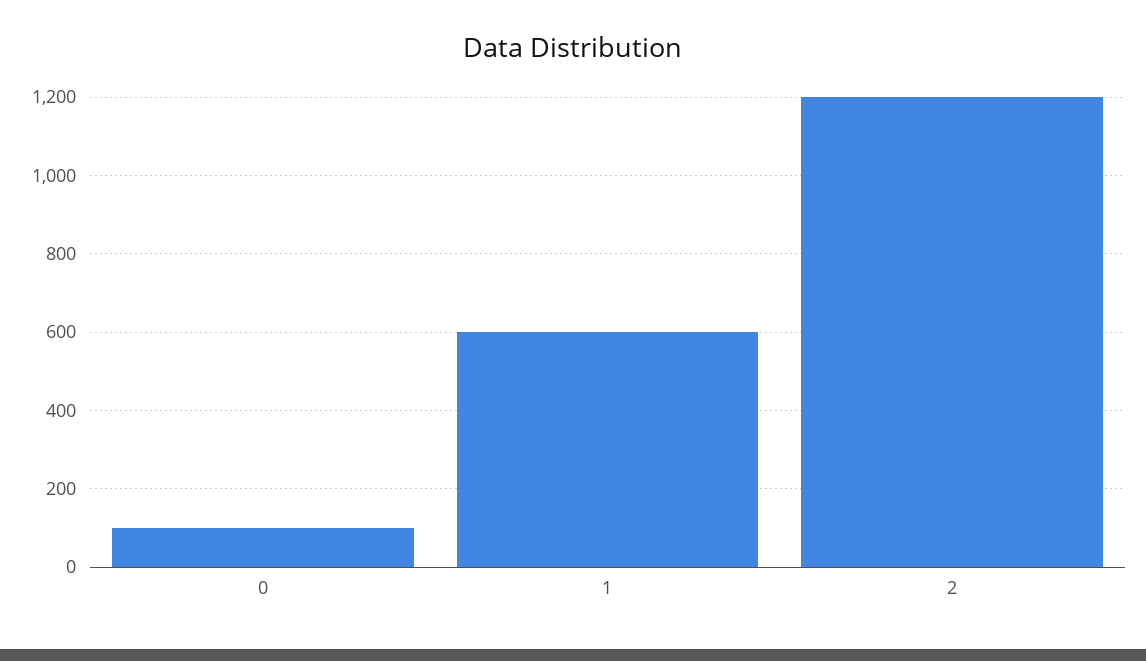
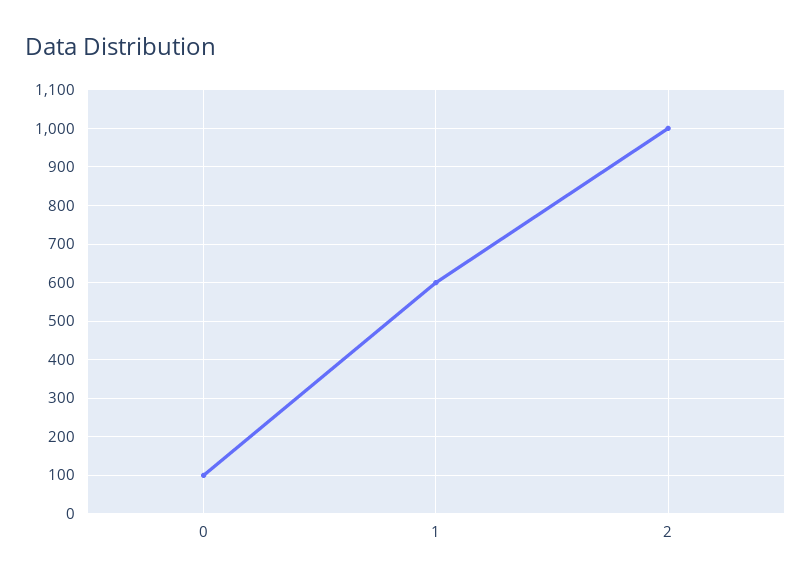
  {
    "0": 100,
    "1": 600,
-   "2": 1200
+   "2": 1000
  }

